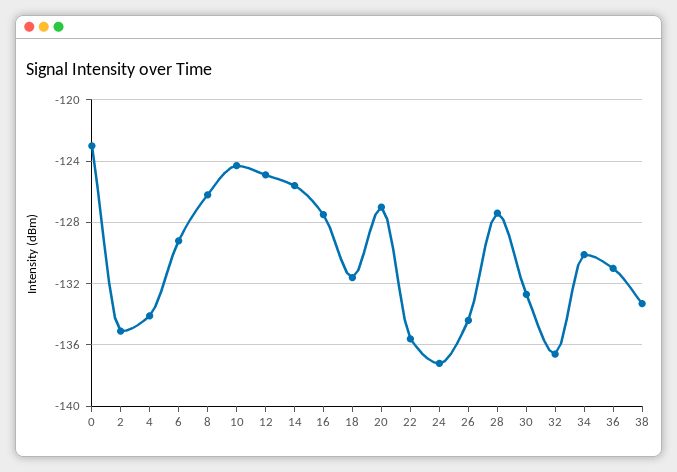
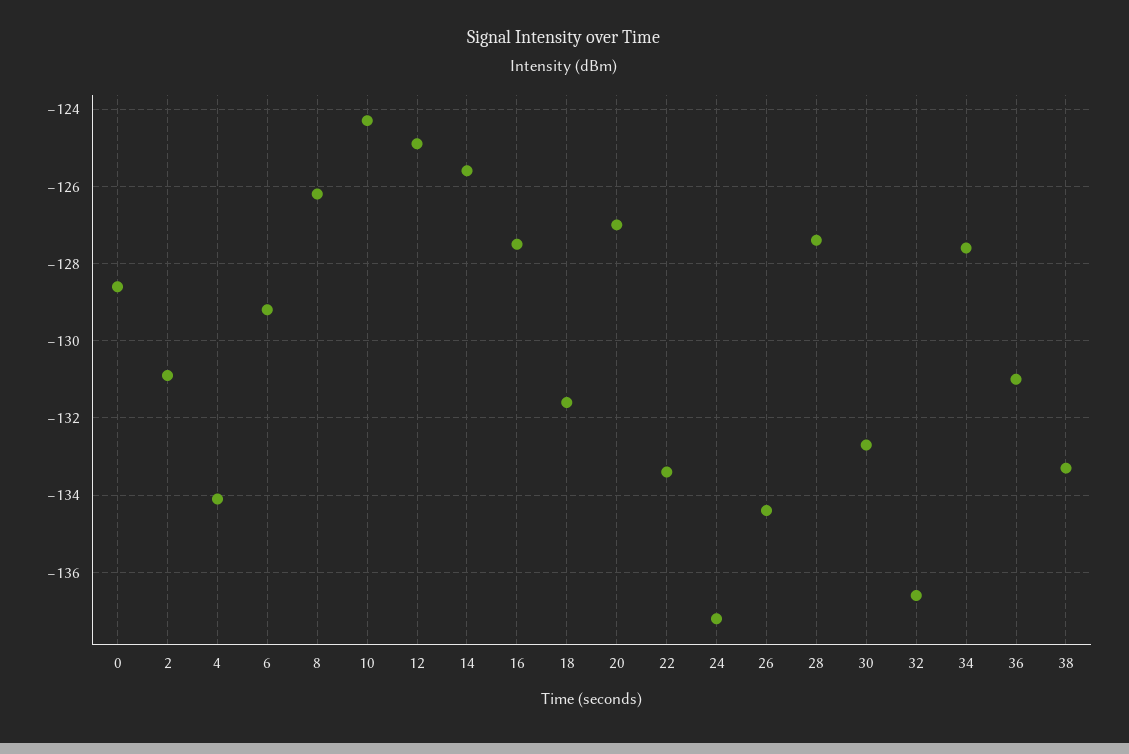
  {
-   "0": -123,
+   "0": -128.5,
-   "2": -135,
+   "2": -131,
    "4": -134,
    "6": -129,
    "8": -126,
    "10": -124.5,
    "12": -125,
    "14": -125.5,
    "16": -127.5,
    "18": -131.5,
    "20": -127,
-   "22": -135.5,
+   "22": -133.5,
    "24": -137,
    "26": -134.5,
    "28": -127.5,
    "30": -132.5,
    "32": -136.5,
-   "34": -130,
+   "34": -127.5,
    "36": -131,
    "38": -133.5
  }

